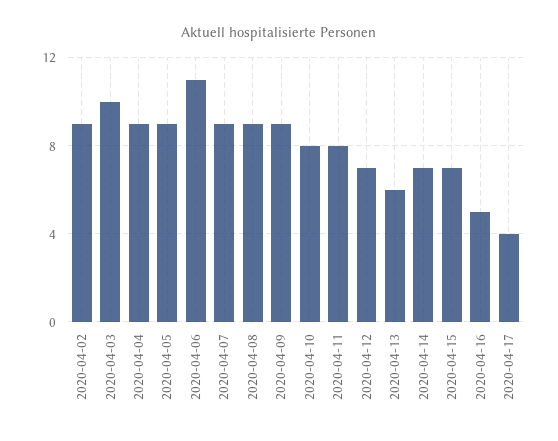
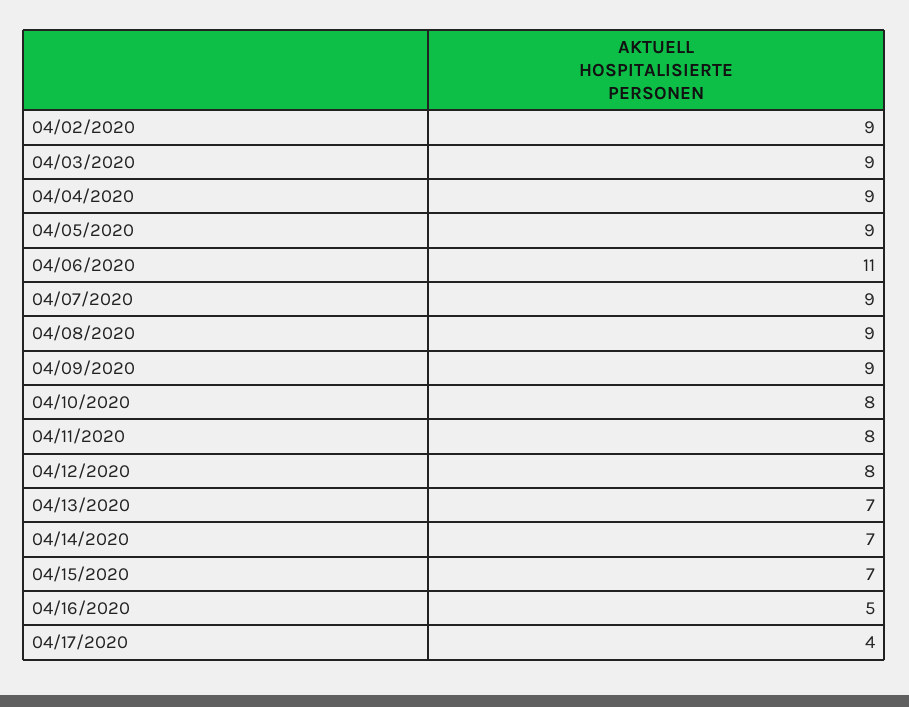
  {
    "2020-04-02": 9,
-   "2020-04-03": 10,
+   "2020-04-03": 9,
    "2020-04-04": 9,
    "2020-04-05": 9,
    "2020-04-06": 11,
    "2020-04-07": 9,
    "2020-04-08": 9,
    "2020-04-09": 9,
    "2020-04-10": 8,
    "2020-04-11": 8,
-   "2020-04-12": 7,
+   "2020-04-12": 8,
-   "2020-04-13": 6,
+   "2020-04-13": 7,
    "2020-04-14": 7,
    "2020-04-15": 7,
    "2020-04-16": 5,
    "2020-04-17": 4
  }

